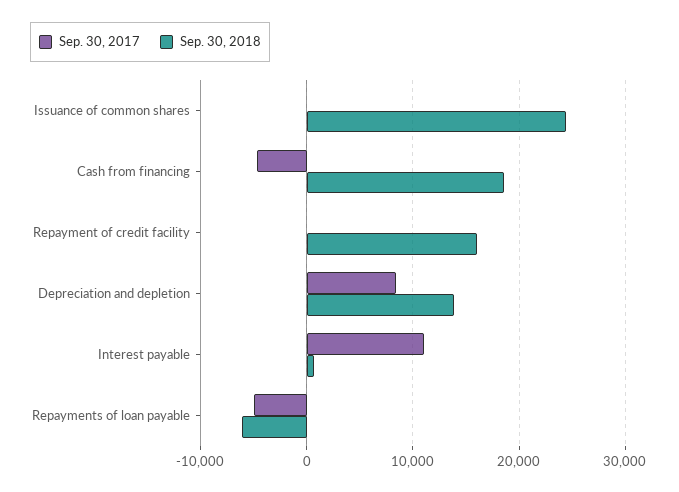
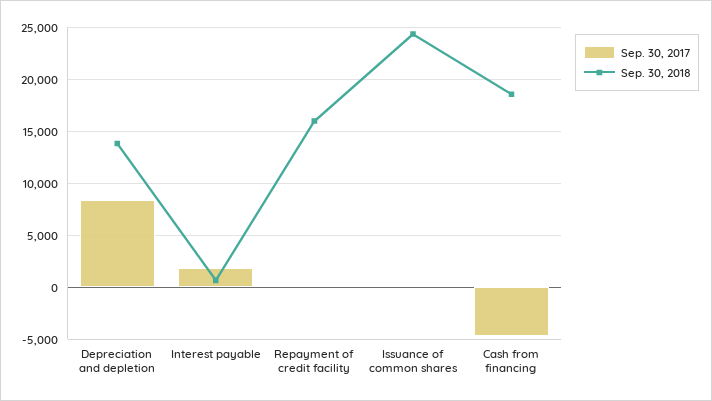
  {
    "Sep. 30, 2017": {
      "Issuance of common shares": 0,
      "Cash from financing": -5000,
      "Repayment of credit facility": 0,
      "Depreciation and depletion": 8000,
-     "Interest payable": 11000,
+     "Interest payable": 2000
-     "Repayments of loan payable": -5000
    },
    "Sep. 30, 2018": {
      "Issuance of common shares": 24000,
      "Cash from financing": 19000,
      "Repayment of credit facility": 16000,
      "Depreciation and depletion": 14000,
-     "Interest payable": 1000,
+     "Interest payable": 1000
-     "Repayments of loan payable": -6000
    }
  }

